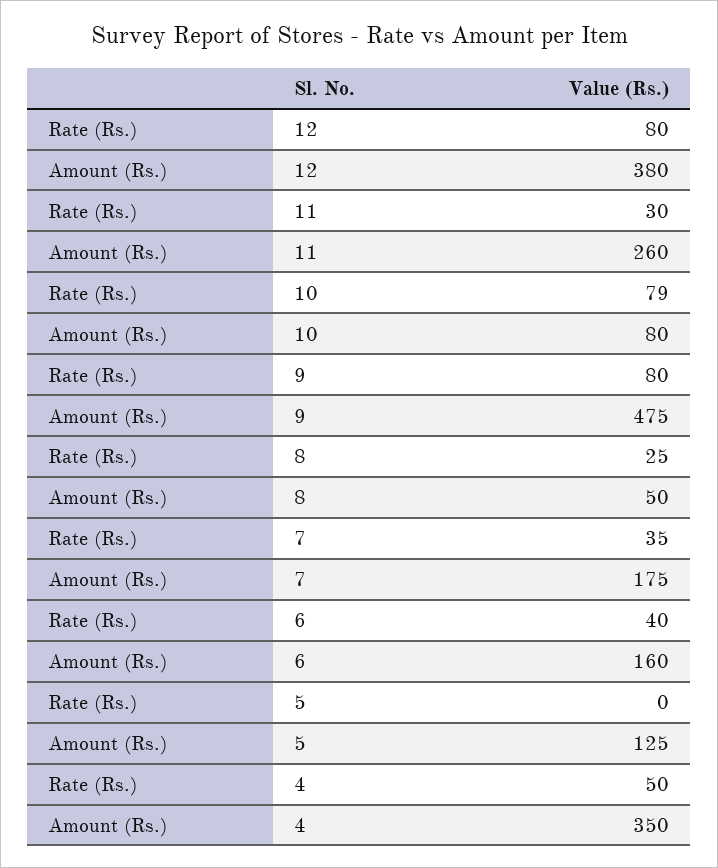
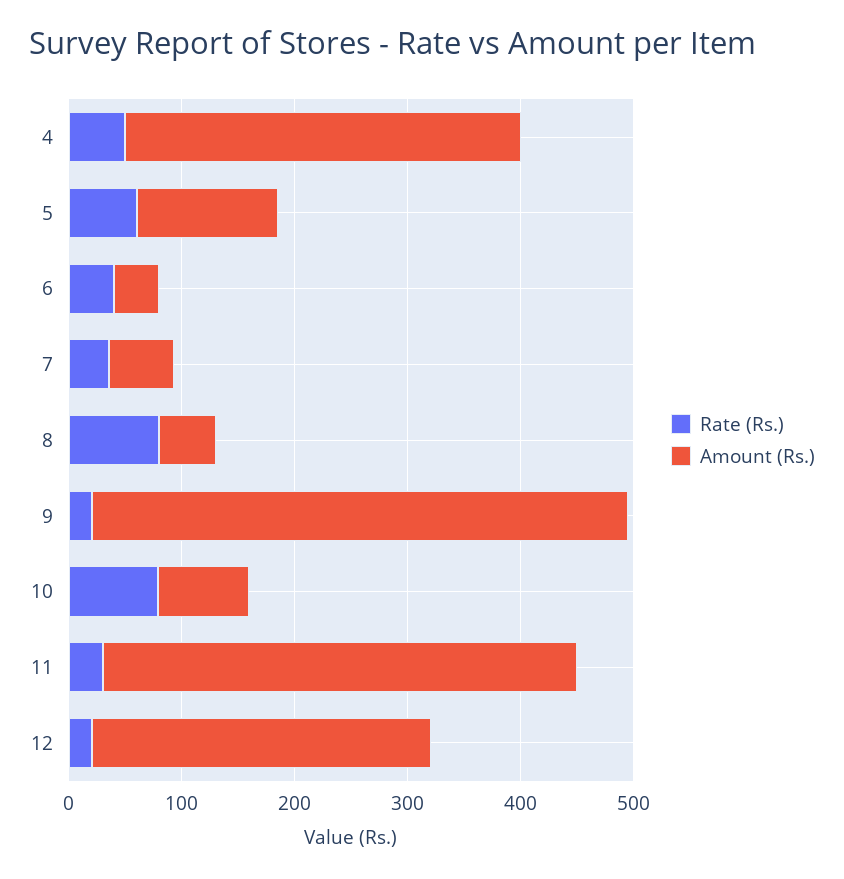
  {
    "Rate (Rs.)": {
-     "12": 80,
+     "12": 20,
      "11": 30,
      "10": 79,
-     "9": 80,
+     "9": 20,
-     "8": 25,
+     "8": 80,
      "7": 35,
      "6": 40,
-     "5": 0,
+     "5": 60,
      "4": 50
    },
    "Amount (Rs.)": {
-     "12": 380,
+     "12": 300,
-     "11": 260,
+     "11": 420,
      "10": 80,
      "9": 475,
      "8": 50,
-     "7": 175,
+     "7": 60,
-     "6": 160,
+     "6": 40,
      "5": 125,
      "4": 350
    }
  }

